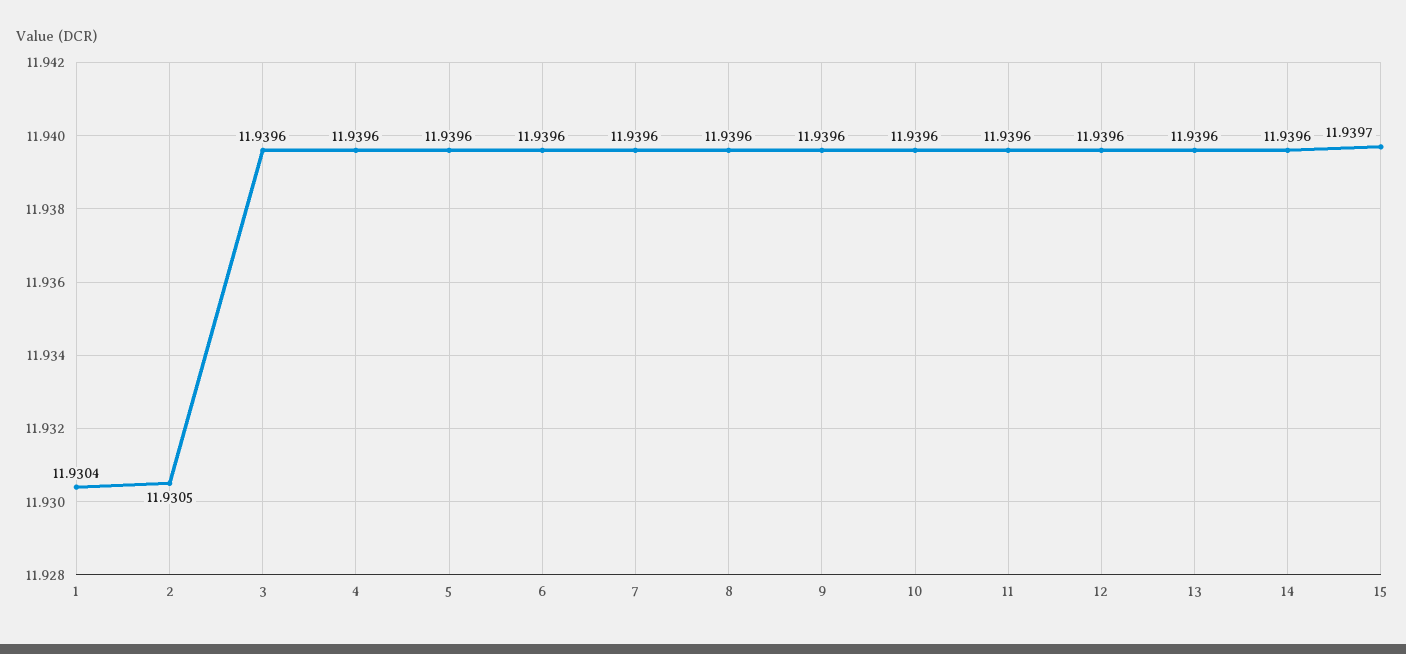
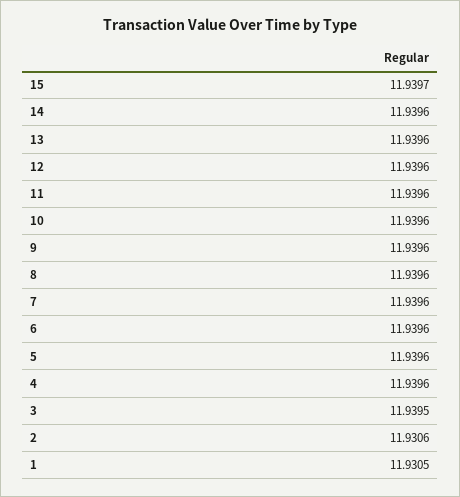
  {
-   "1": 11.9304,
+   "1": 11.9305,
-   "2": 11.9305,
+   "2": 11.9306,
-   "3": 11.9396,
+   "3": 11.9395,
    "4": 11.9396,
    "5": 11.9396,
    "6": 11.9396,
    "7": 11.9396,
    "8": 11.9396,
    "9": 11.9396,
    "10": 11.9396,
    "11": 11.9396,
    "12": 11.9396,
    "13": 11.9396,
    "14": 11.9396,
    "15": 11.9397
  }

